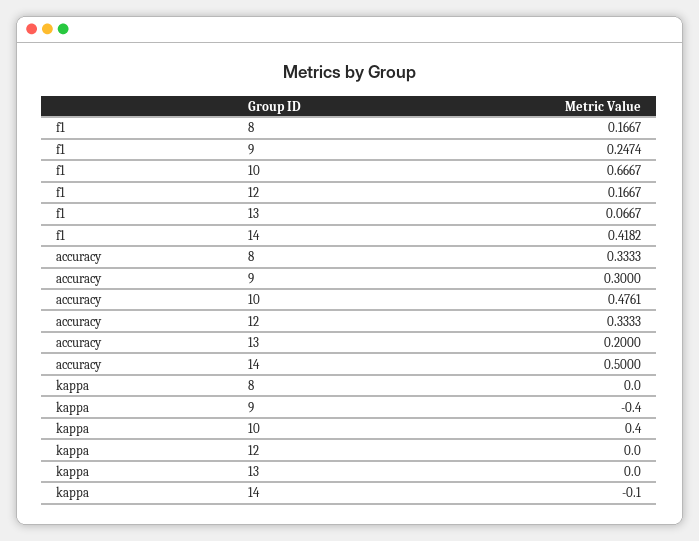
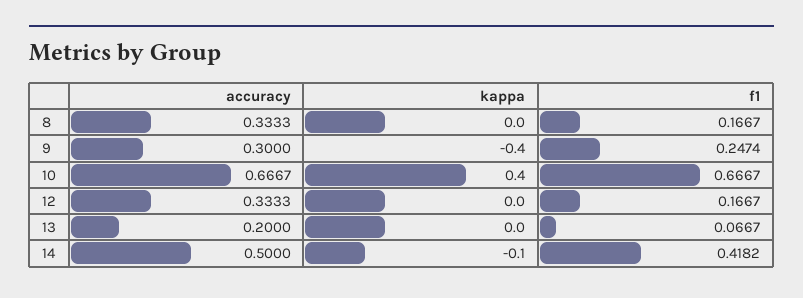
  {
    "f1": {
      "8": 0.1667,
      "9": 0.2474,
      "10": 0.6667,
      "12": 0.1667,
      "13": 0.0667,
      "14": 0.4182
    },
    "accuracy": {
      "8": 0.3333,
      "9": 0.3,
-     "10": 0.4761,
+     "10": 0.6667,
      "12": 0.3333,
      "13": 0.2,
      "14": 0.5
    },
    "kappa": {
      "8": 0,
      "9": -0.4,
      "10": 0.4,
      "12": 0,
      "13": 0,
      "14": -0.1
    }
  }

